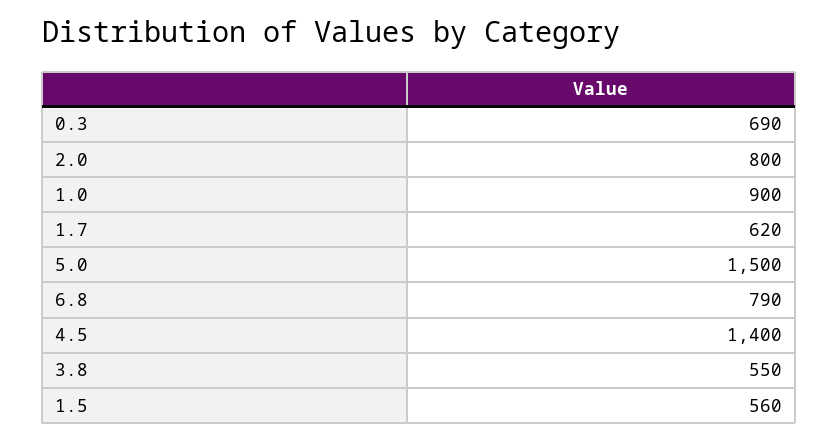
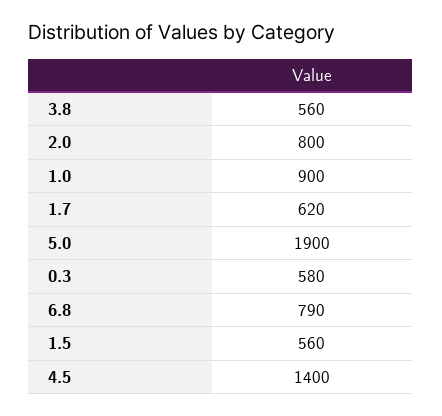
  {
-   "0.3": 690,
+   "0.3": 580,
    "2.0": 800,
    "1.0": 900,
    "1.7": 620,
-   "5.0": 1500,
+   "5.0": 1900,
    "6.8": 790,
    "4.5": 1400,
-   "3.8": 550,
+   "3.8": 560,
    "1.5": 560
  }

